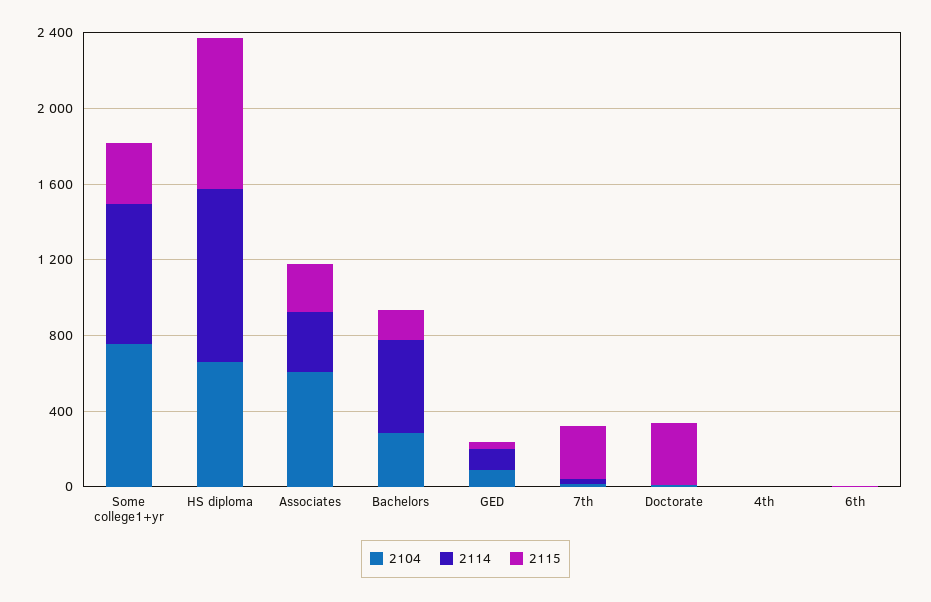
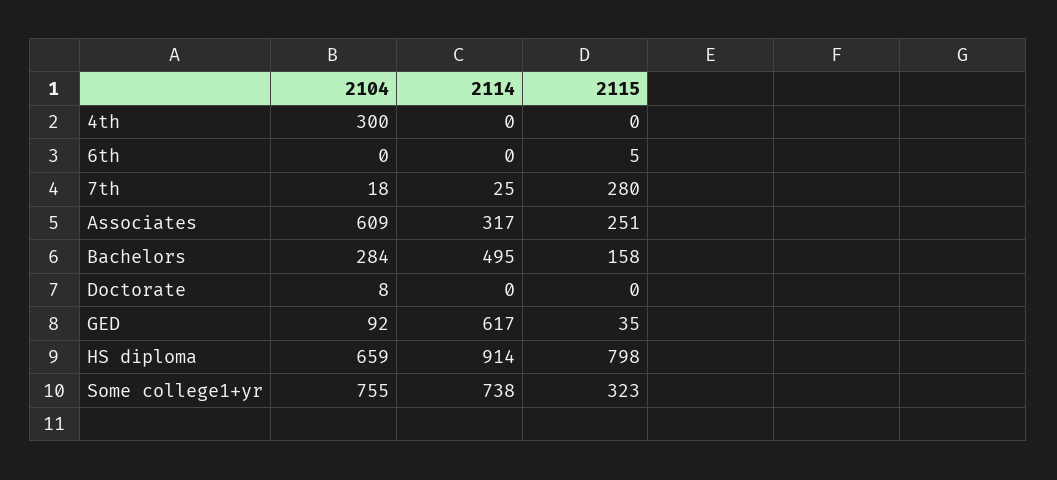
  {
    "2104": {
      "Some college1+yr": 755,
      "HS diploma": 659,
      "Associates": 609,
      "Bachelors": 284,
      "GED": 92,
      "7th": 18,
      "Doctorate": 8,
-     "4th": 0,
+     "4th": 300,
      "6th": 0
    },
    "2114": {
      "Some college1+yr": 738,
      "HS diploma": 914,
      "Associates": 317,
      "Bachelors": 495,
-     "GED": 100,
+     "GED": 617,
      "7th": 25,
      "Doctorate": 0,
      "4th": 0,
      "6th": 0
    },
    "2115": {
      "Some college1+yr": 323,
      "HS diploma": 798,
      "Associates": 251,
      "Bachelors": 158,
      "GED": 35,
      "7th": 280,
-     "Doctorate": 300,
+     "Doctorate": 0,
      "4th": 0,
      "6th": 5
    }
  }

